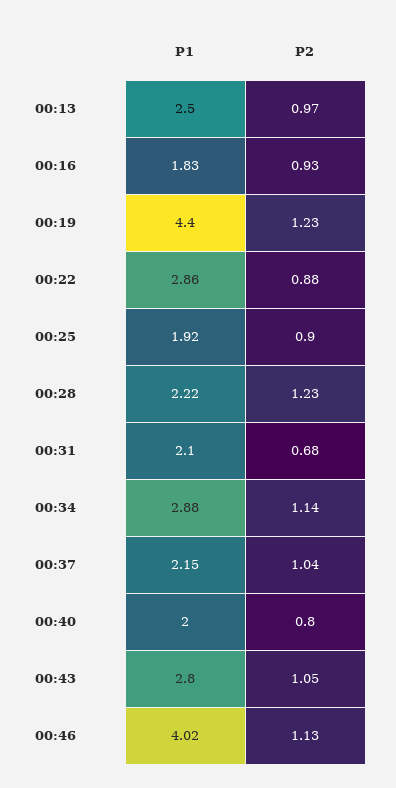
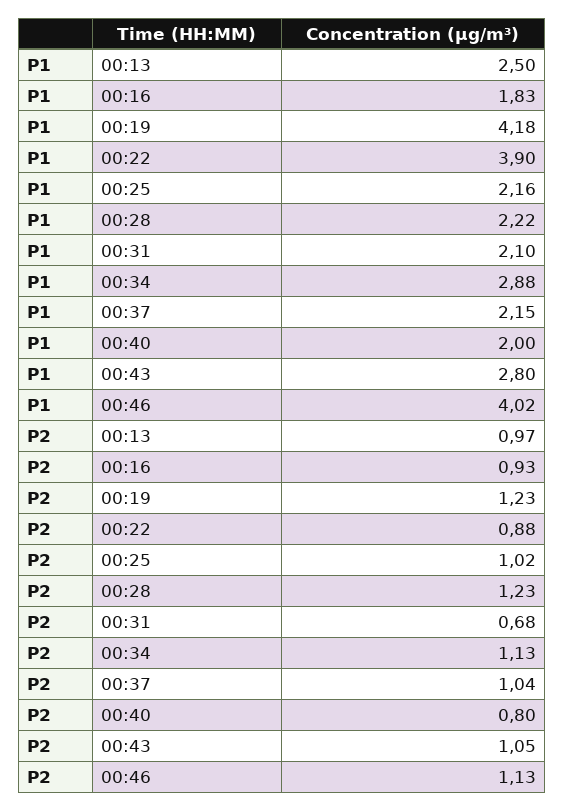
  {
    "P1": {
      "00:13": 2.5,
      "00:16": 1.83,
-     "00:19": 4.4,
+     "00:19": 4.18,
-     "00:22": 2.86,
+     "00:22": 3.9,
-     "00:25": 1.92,
+     "00:25": 2.16,
      "00:28": 2.22,
      "00:31": 2.1,
      "00:34": 2.88,
      "00:37": 2.15,
      "00:40": 2,
      "00:43": 2.8,
      "00:46": 4.02
    },
    "P2": {
      "00:13": 0.97,
      "00:16": 0.93,
      "00:19": 1.23,
      "00:22": 0.88,
-     "00:25": 0.9,
+     "00:25": 1.02,
      "00:28": 1.23,
      "00:31": 0.68,
-     "00:34": 1.14,
+     "00:34": 1.13,
      "00:37": 1.04,
      "00:40": 0.8,
      "00:43": 1.05,
      "00:46": 1.13
    }
  }

